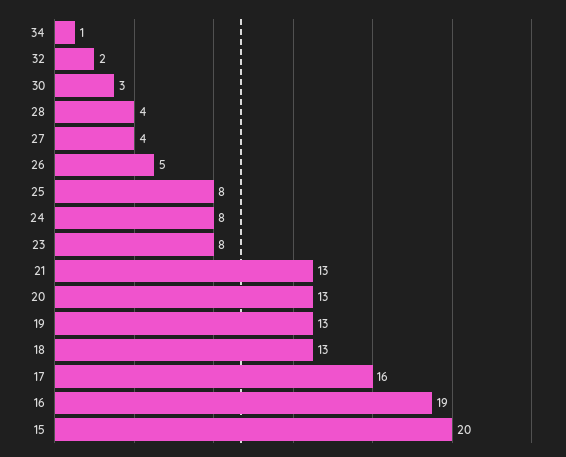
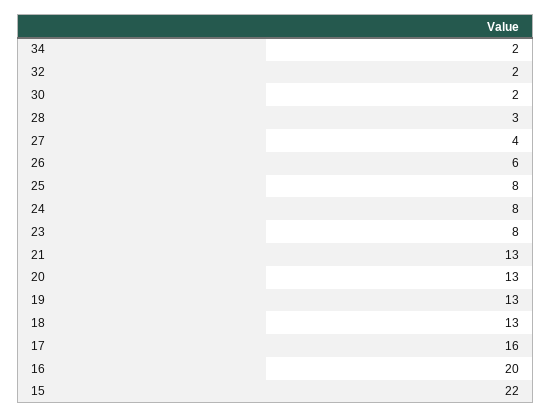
  {
-   "34": 1,
+   "34": 2,
    "32": 2,
-   "30": 3,
+   "30": 2,
-   "28": 4,
+   "28": 3,
    "27": 4,
-   "26": 5,
+   "26": 6,
    "25": 8,
    "24": 8,
    "23": 8,
    "21": 13,
    "20": 13,
    "19": 13,
    "18": 13,
    "17": 16,
-   "16": 19,
+   "16": 20,
-   "15": 20
+   "15": 22
  }

